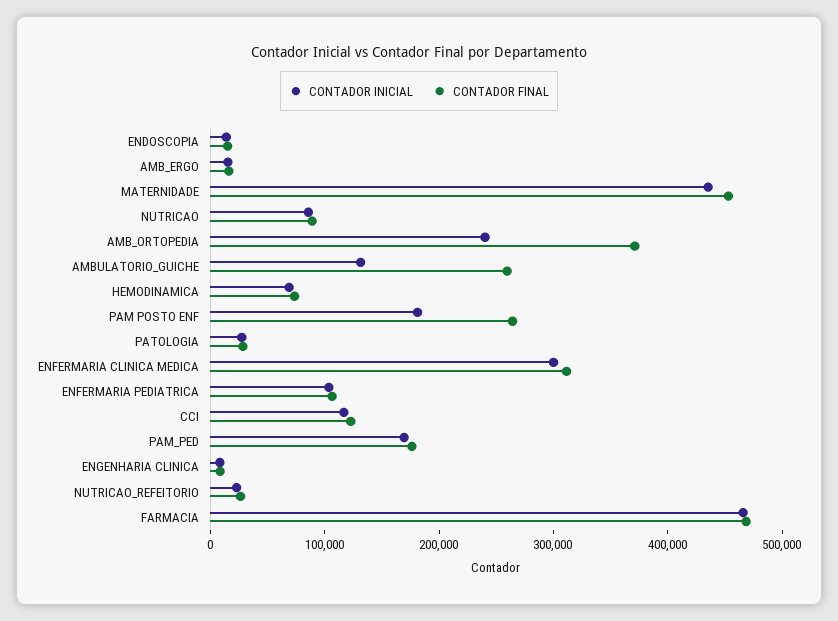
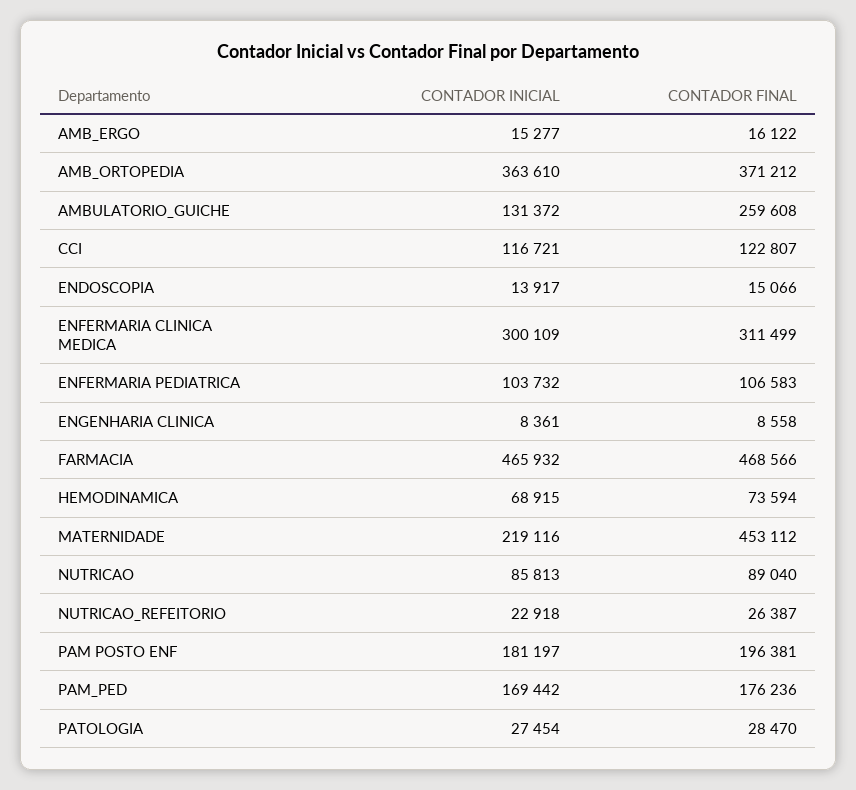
  {
    "CONTADOR INICIAL": {
      "ENDOSCOPIA": 13917,
      "AMB_ERGO": 15277,
-     "MATERNIDADE": 440000,
+     "MATERNIDADE": 219116,
      "NUTRICAO": 85813,
-     "AMB_ORTOPEDIA": 240000,
+     "AMB_ORTOPEDIA": 363610,
      "AMBULATORIO_GUICHE": 131372,
      "HEMODINAMICA": 68915,
      "PAM POSTO ENF": 181197,
      "PATOLOGIA": 27454,
      "ENFERMARIA CLINICA MEDICA": 300109,
      "ENFERMARIA PEDIATRICA": 103732,
      "CCI": 116721,
      "PAM_PED": 169442,
      "ENGENHARIA CLINICA": 8361,
      "NUTRICAO_REFEITORIO": 22918,
      "FARMACIA": 465932
    },
    "CONTADOR FINAL": {
      "ENDOSCOPIA": 15066,
      "AMB_ERGO": 16122,
      "MATERNIDADE": 453112,
      "NUTRICAO": 89040,
      "AMB_ORTOPEDIA": 371212,
      "AMBULATORIO_GUICHE": 259608,
      "HEMODINAMICA": 73594,
-     "PAM POSTO ENF": 260000,
+     "PAM POSTO ENF": 196381,
      "PATOLOGIA": 28470,
      "ENFERMARIA CLINICA MEDICA": 311499,
      "ENFERMARIA PEDIATRICA": 106583,
      "CCI": 122807,
      "PAM_PED": 176236,
      "ENGENHARIA CLINICA": 8558,
      "NUTRICAO_REFEITORIO": 26387,
      "FARMACIA": 468566
    }
  }

